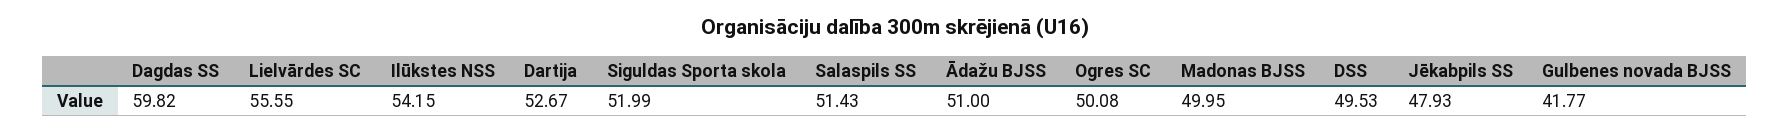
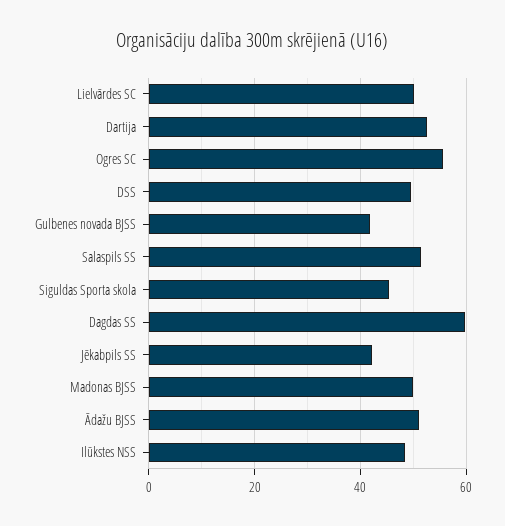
  {
    "Dagdas SS": 59.82,
-   "Lielvārdes SC": 55.55,
+   "Lielvārdes SC": 50,
-   "Ilūkstes NSS": 54.15,
+   "Ilūkstes NSS": 48,
    "Dartija": 52.67,
-   "Siguldas Sporta skola": 51.99,
+   "Siguldas Sporta skola": 46,
    "Salaspils SS": 51.43,
    "Ādažu BJSS": 51,
-   "Ogres SC": 50.08,
+   "Ogres SC": 56,
    "Madonas BJSS": 49.95,
    "DSS": 49.53,
-   "Jēkabpils SS": 47.93,
+   "Jēkabpils SS": 42,
    "Gulbenes novada BJSS": 41.77
  }

